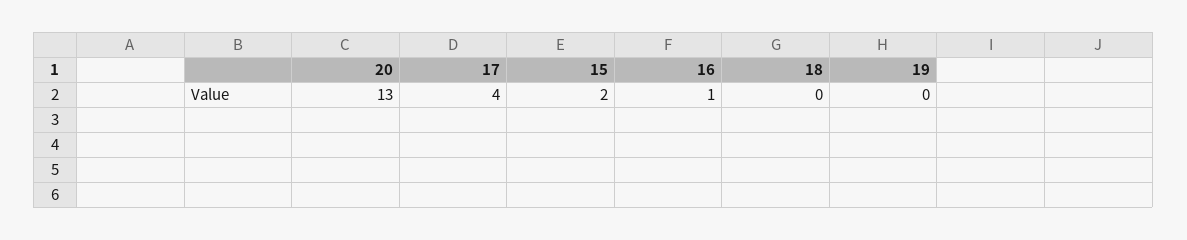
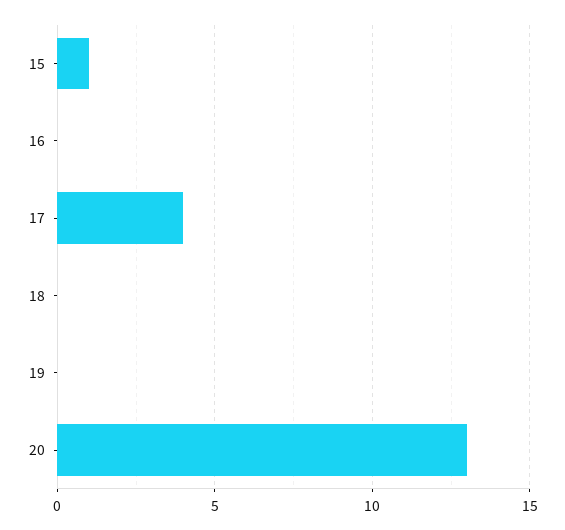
  {
    "20": 13,
    "17": 4,
-   "15": 2,
+   "15": 1,
-   "16": 1,
+   "16": 0,
    "18": 0,
    "19": 0
  }

